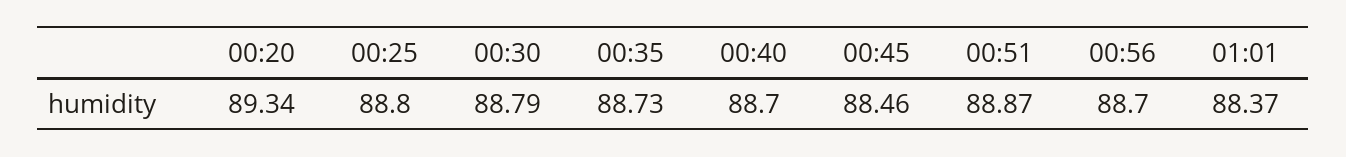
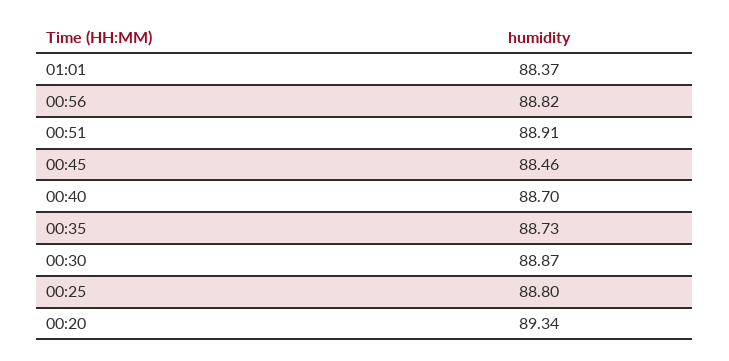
  {
    "00:20": 89.34,
    "00:25": 88.8,
-   "00:30": 88.79,
+   "00:30": 88.87,
    "00:35": 88.73,
    "00:40": 88.7,
    "00:45": 88.46,
-   "00:51": 88.87,
+   "00:51": 88.91,
-   "00:56": 88.7,
+   "00:56": 88.82,
    "01:01": 88.37
  }

